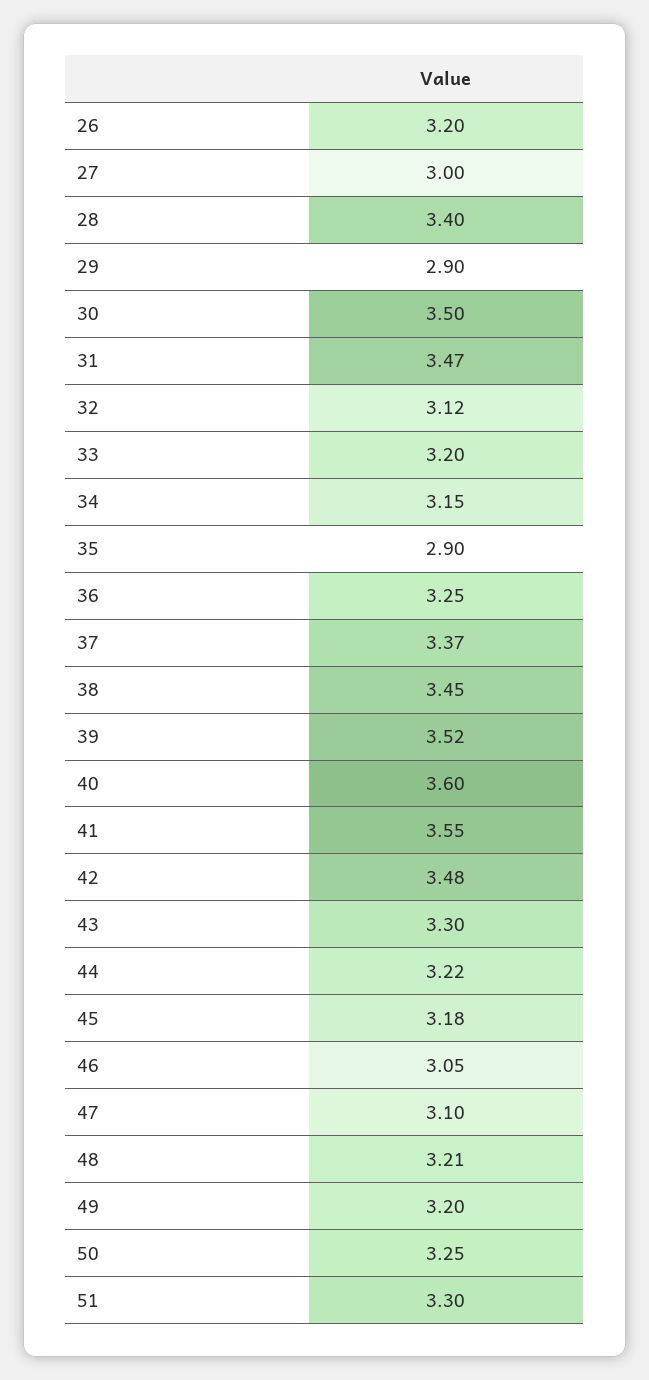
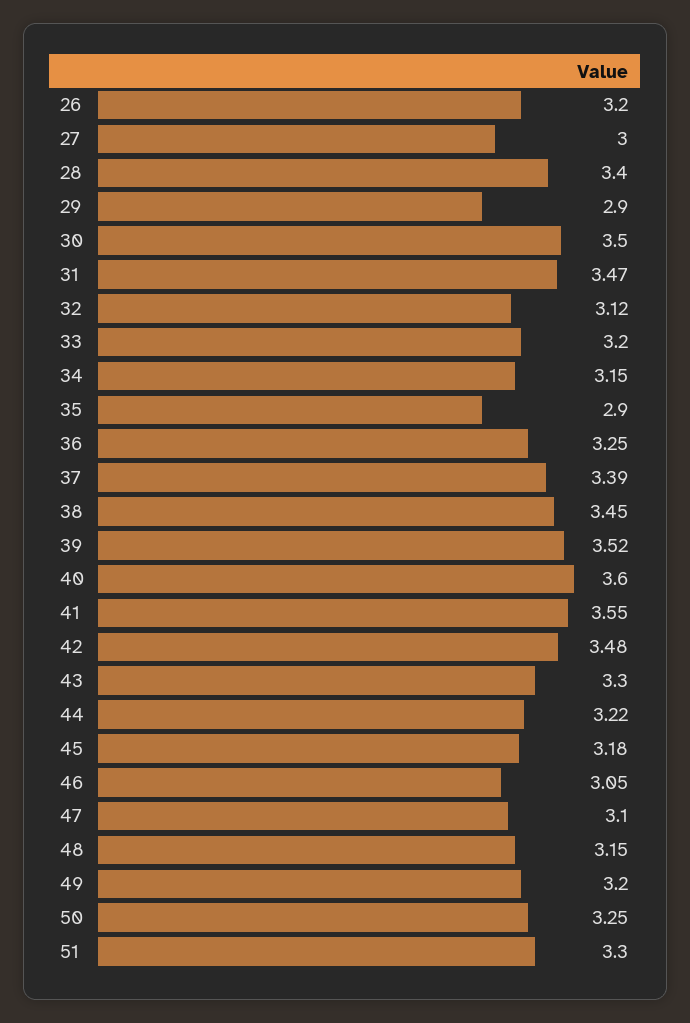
  {
    "26": 3.2,
    "27": 3,
    "28": 3.4,
    "29": 2.9,
    "30": 3.5,
    "31": 3.47,
    "32": 3.12,
    "33": 3.2,
    "34": 3.15,
    "35": 2.9,
    "36": 3.25,
-   "37": 3.37,
+   "37": 3.39,
    "38": 3.45,
    "39": 3.52,
    "40": 3.6,
    "41": 3.55,
    "42": 3.48,
    "43": 3.3,
    "44": 3.22,
    "45": 3.18,
    "46": 3.05,
    "47": 3.1,
-   "48": 3.21,
+   "48": 3.15,
    "49": 3.2,
    "50": 3.25,
    "51": 3.3
  }

